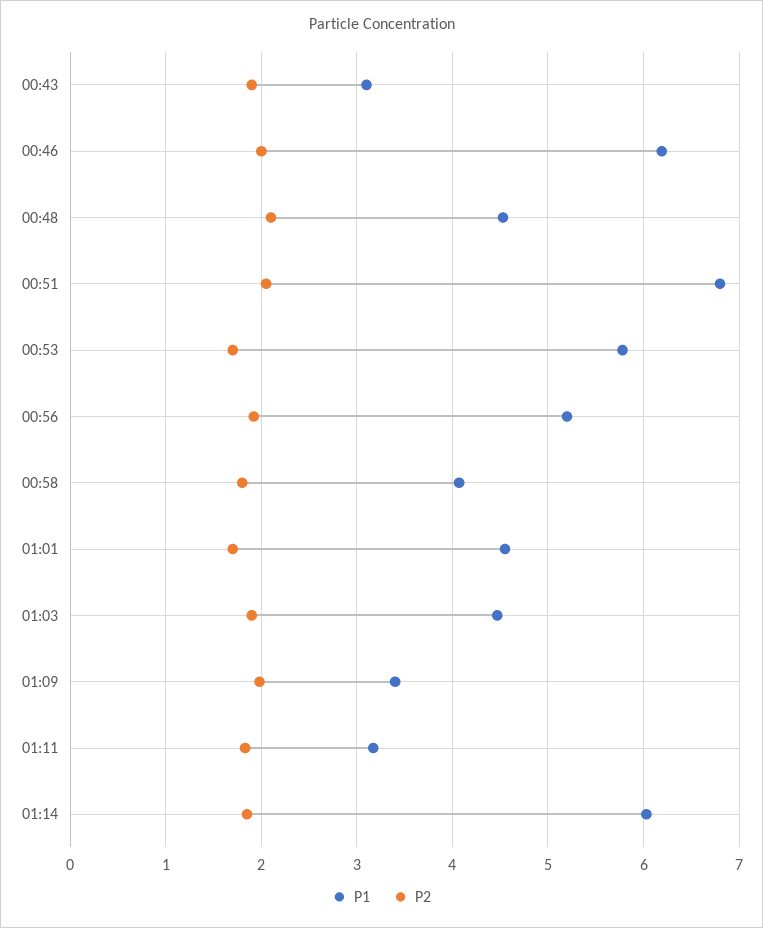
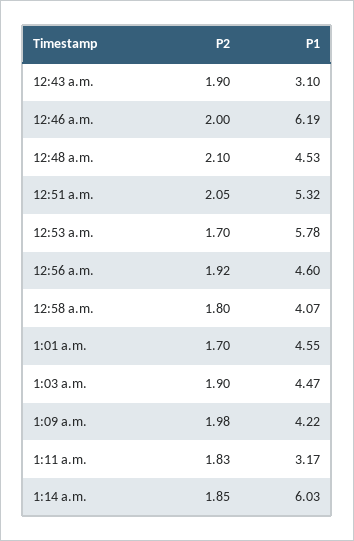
  {
    "P1": {
      "00:43": 3.1,
      "00:46": 6.19,
      "00:48": 4.53,
-     "00:51": 6.8,
+     "00:51": 5.32,
      "00:53": 5.78,
-     "00:56": 5.2,
+     "00:56": 4.6,
      "00:58": 4.07,
      "01:01": 4.55,
      "01:03": 4.47,
-     "01:09": 3.4,
+     "01:09": 4.22,
      "01:11": 3.17,
      "01:14": 6.03
    },
    "P2": {
      "00:43": 1.9,
      "00:46": 2,
      "00:48": 2.1,
      "00:51": 2.05,
      "00:53": 1.7,
      "00:56": 1.92,
      "00:58": 1.8,
      "01:01": 1.7,
      "01:03": 1.9,
      "01:09": 1.98,
      "01:11": 1.83,
      "01:14": 1.85
    }
  }

